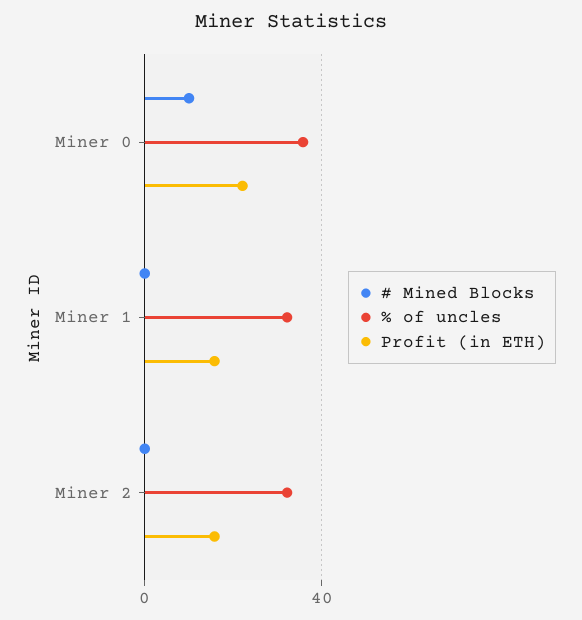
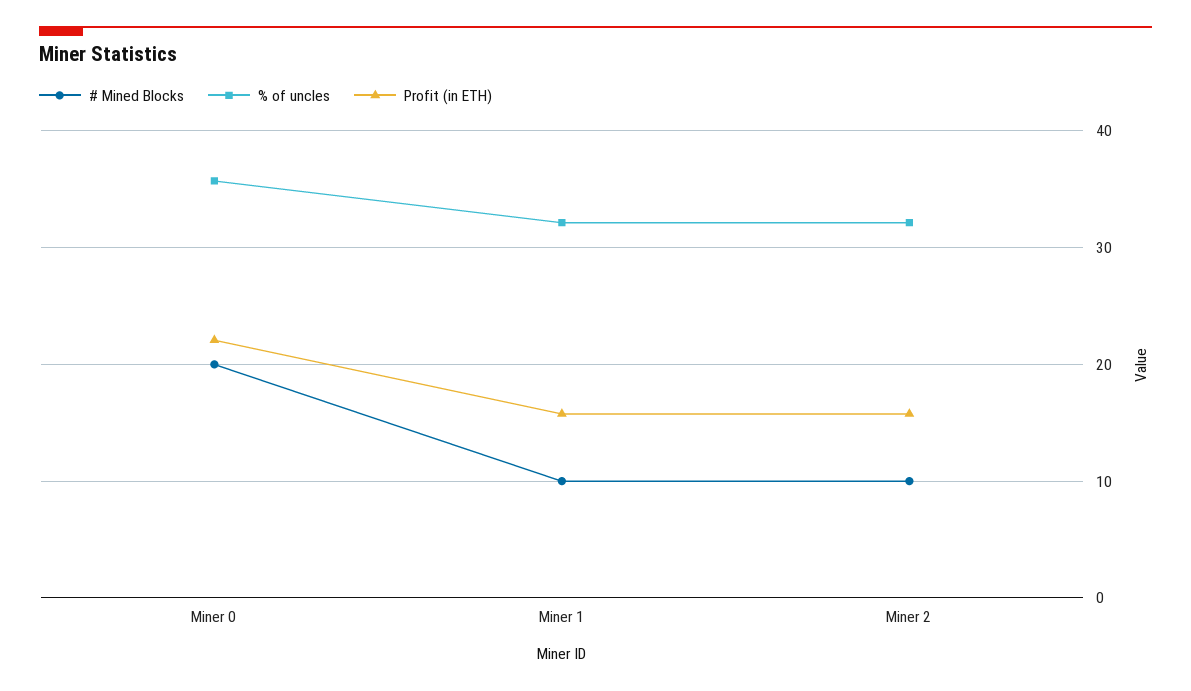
  {
    "# Mined Blocks": {
-     "Miner 0": 10,
+     "Miner 0": 20,
-     "Miner 1": 0,
+     "Miner 1": 10,
-     "Miner 2": 0
+     "Miner 2": 10
    },
    "% of uncles": {
      "Miner 0": 36,
      "Miner 1": 32,
      "Miner 2": 32
    },
    "Profit (in ETH)": {
      "Miner 0": 22,
      "Miner 1": 16,
      "Miner 2": 16
    }
  }

